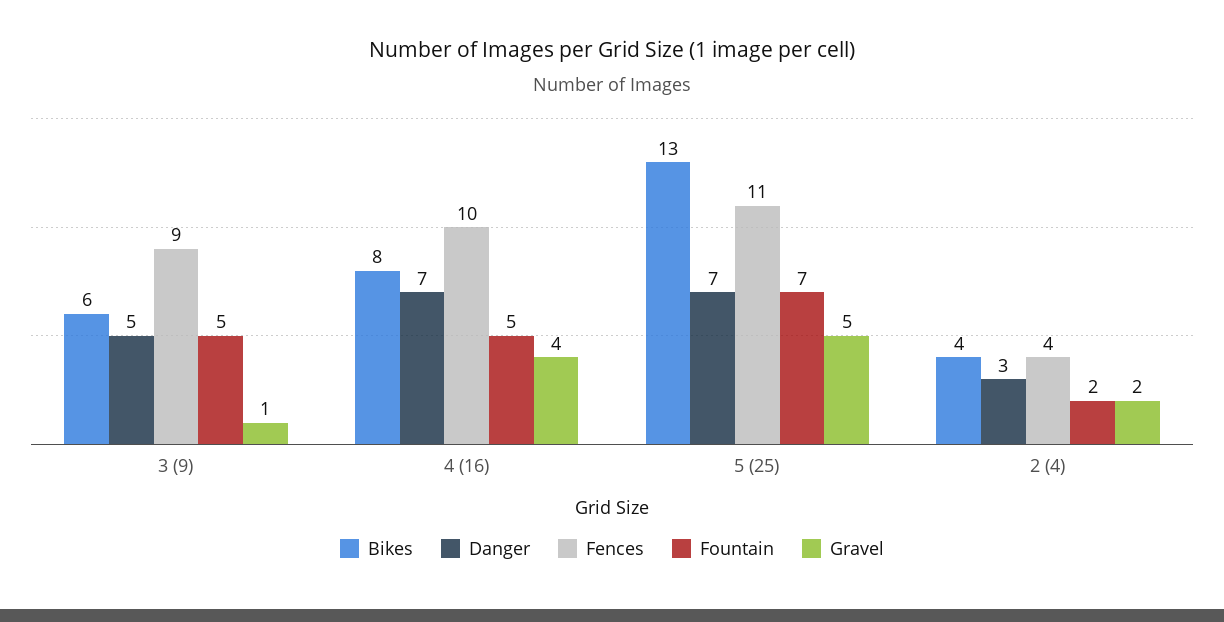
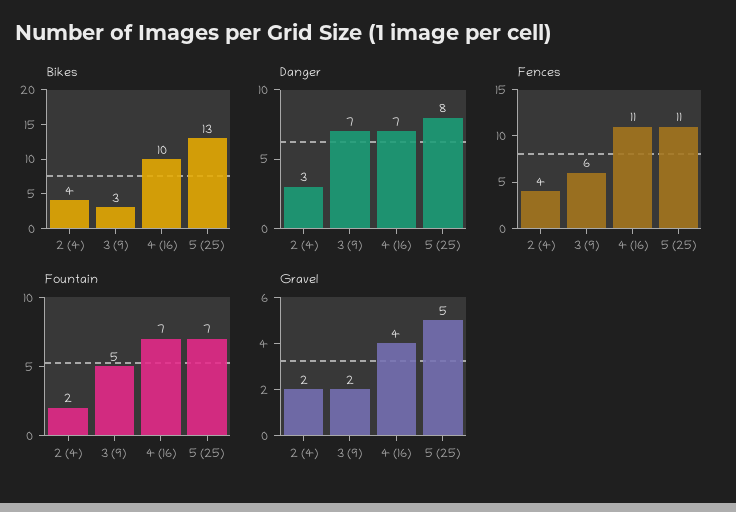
  {
    "Bikes": {
-     "3 (9)": 6,
+     "3 (9)": 3,
-     "4 (16)": 8,
+     "4 (16)": 10,
      "5 (25)": 13,
      "2 (4)": 4
    },
    "Danger": {
-     "3 (9)": 5,
+     "3 (9)": 7,
      "4 (16)": 7,
-     "5 (25)": 7,
+     "5 (25)": 8,
      "2 (4)": 3
    },
    "Fences": {
-     "3 (9)": 9,
+     "3 (9)": 6,
-     "4 (16)": 10,
+     "4 (16)": 11,
      "5 (25)": 11,
      "2 (4)": 4
    },
    "Fountain": {
      "3 (9)": 5,
-     "4 (16)": 5,
+     "4 (16)": 7,
      "5 (25)": 7,
      "2 (4)": 2
    },
    "Gravel": {
-     "3 (9)": 1,
+     "3 (9)": 2,
      "4 (16)": 4,
      "5 (25)": 5,
      "2 (4)": 2
    }
  }

